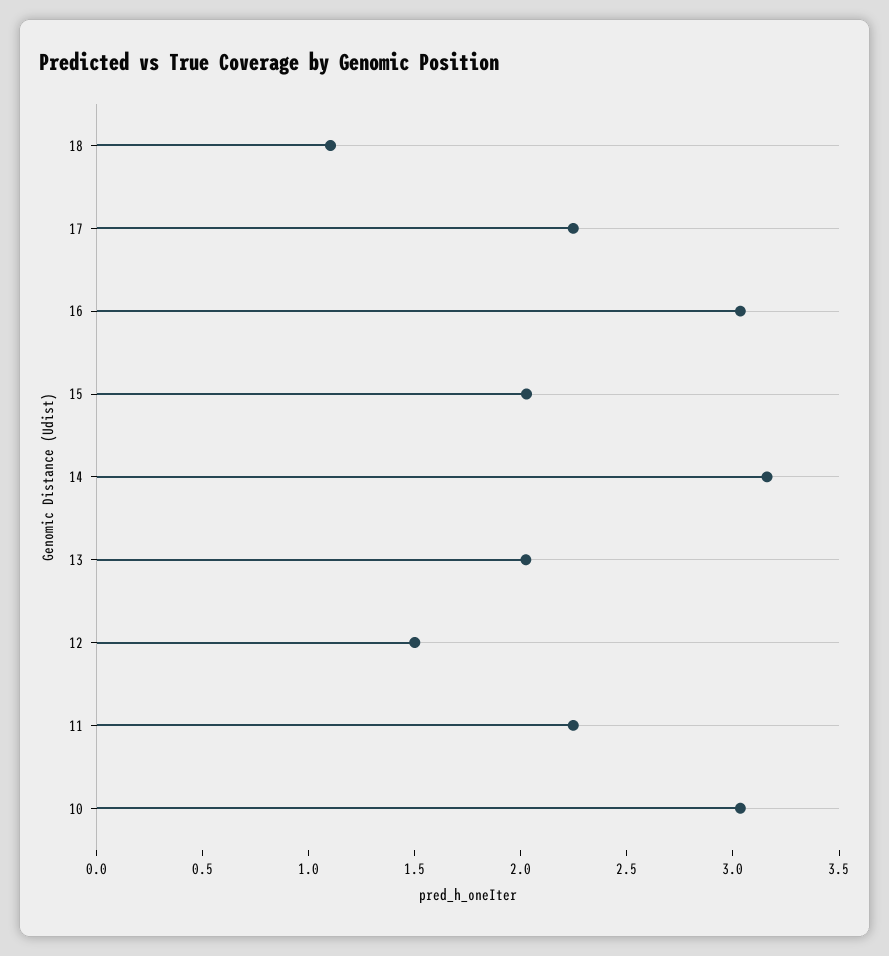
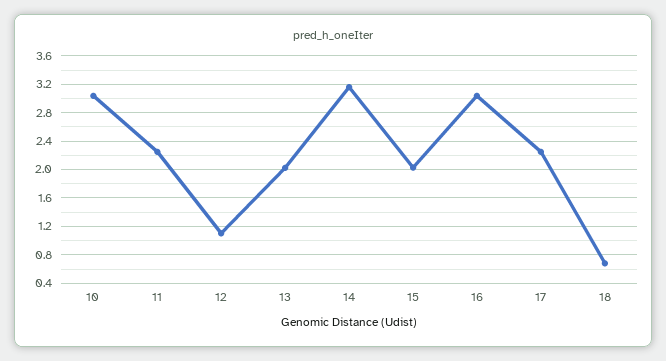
  {
-   "18": 1.1,
+   "18": 0.7,
    "17": 2.2,
    "16": 3,
    "15": 2,
    "14": 3.2,
    "13": 2,
-   "12": 1.5,
+   "12": 1.1,
    "11": 2.2,
    "10": 3
  }

